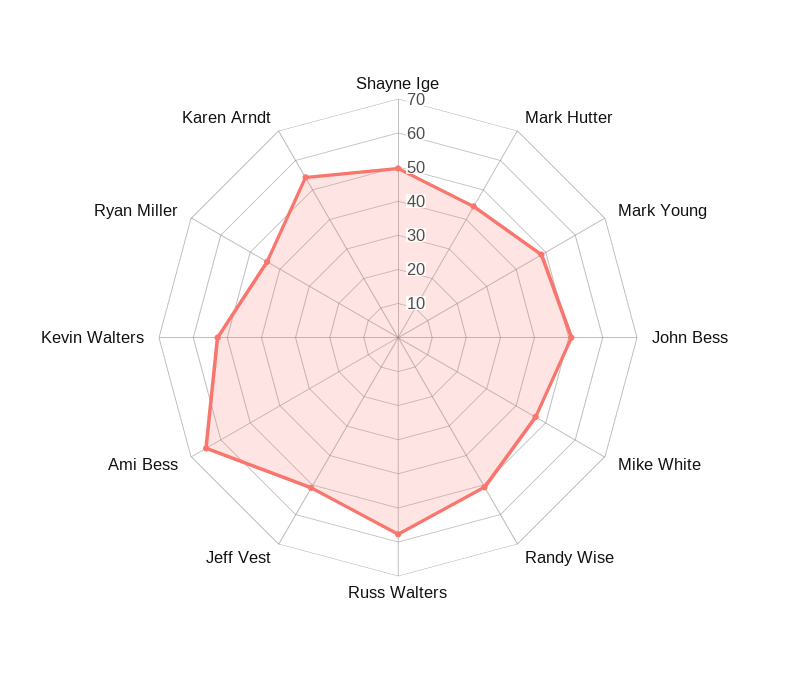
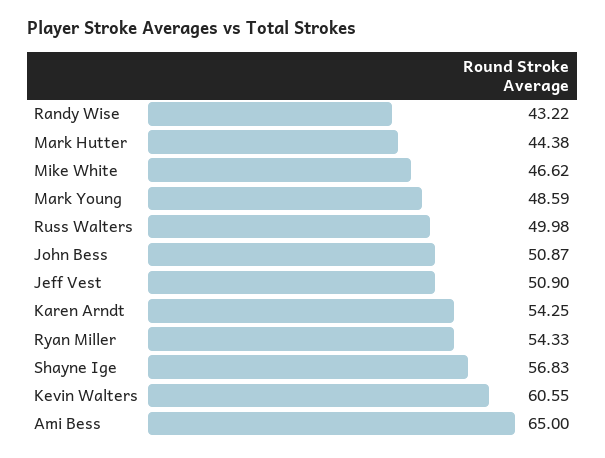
  {
-   "Shayne Ige": 50,
+   "Shayne Ige": 56.83,
    "Mark Hutter": 44.38,
    "Mark Young": 48.59,
    "John Bess": 50.87,
    "Mike White": 46.62,
-   "Randy Wise": 50,
+   "Randy Wise": 43.22,
-   "Russ Walters": 57.5,
+   "Russ Walters": 49.98,
    "Jeff Vest": 50.9,
    "Ami Bess": 65,
-   "Kevin Walters": 52.5,
+   "Kevin Walters": 60.55,
-   "Ryan Miller": 45,
+   "Ryan Miller": 54.33,
    "Karen Arndt": 54.25
  }

